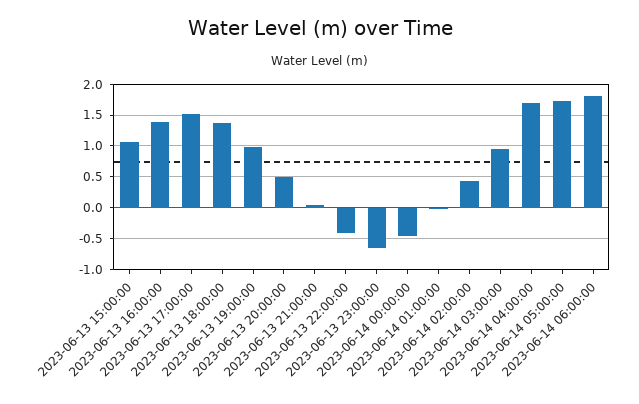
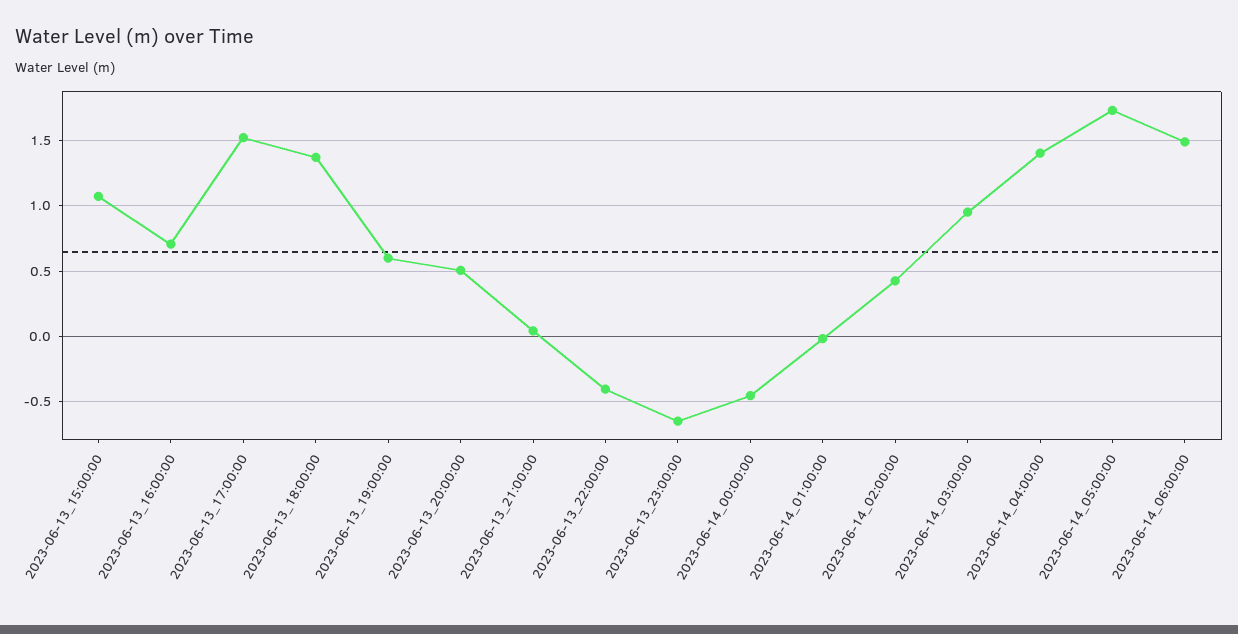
  {
    "2023-06-13 15:00:00": 1.05,
-   "2023-06-13 16:00:00": 1.4,
+   "2023-06-13 16:00:00": 0.7,
    "2023-06-13 17:00:00": 1.5,
    "2023-06-13 18:00:00": 1.35,
-   "2023-06-13 19:00:00": 1,
+   "2023-06-13 19:00:00": 0.6,
    "2023-06-13 20:00:00": 0.5,
    "2023-06-13 21:00:00": 0.05,
    "2023-06-13 22:00:00": -0.4,
    "2023-06-13 23:00:00": -0.65,
    "2023-06-14 00:00:00": -0.45,
    "2023-06-14 01:00:00": 0,
    "2023-06-14 02:00:00": 0.45,
    "2023-06-14 03:00:00": 0.95,
-   "2023-06-14 04:00:00": 1.7,
+   "2023-06-14 04:00:00": 1.4,
    "2023-06-14 05:00:00": 1.75,
-   "2023-06-14 06:00:00": 1.8
+   "2023-06-14 06:00:00": 1.5
  }

